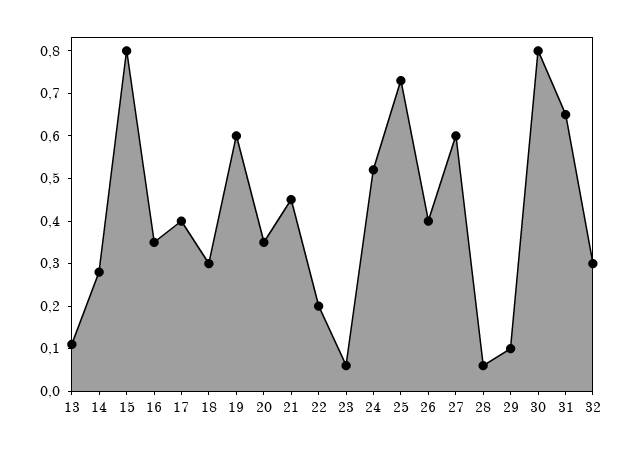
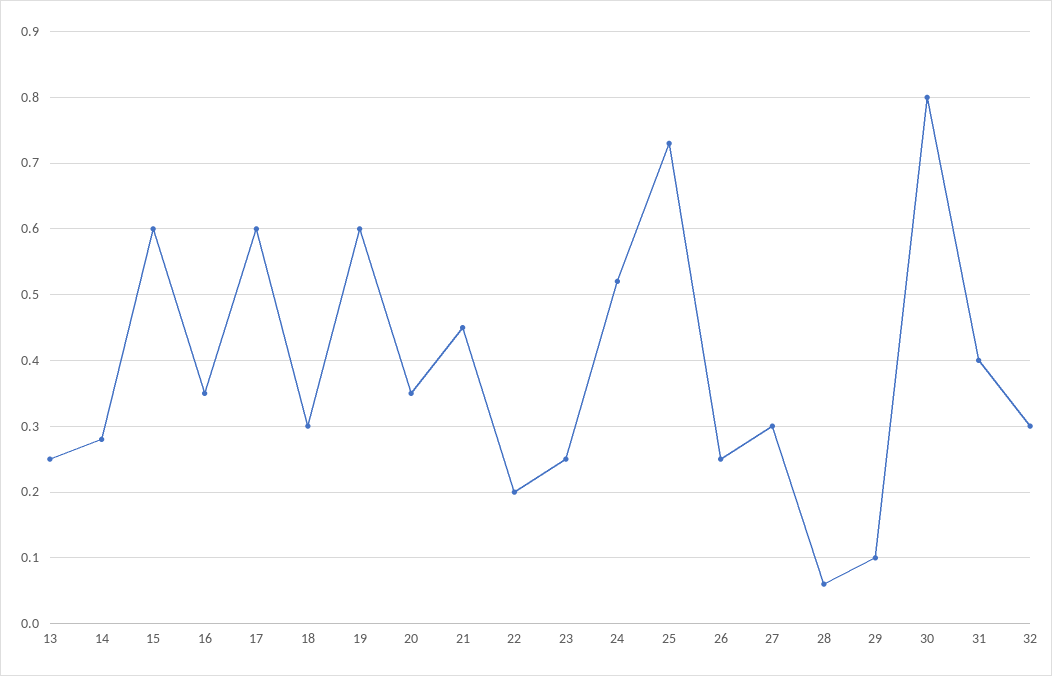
  {
-   "13": 0.1,
+   "13": 0.25,
    "14": 0.28,
-   "15": 0.8,
+   "15": 0.6,
    "16": 0.35,
-   "17": 0.4,
+   "17": 0.6,
    "18": 0.3,
    "19": 0.6,
    "20": 0.35,
    "21": 0.45,
    "22": 0.2,
-   "23": 0.05,
+   "23": 0.25,
    "24": 0.52,
    "25": 0.73,
-   "26": 0.4,
+   "26": 0.25,
-   "27": 0.6,
+   "27": 0.3,
    "28": 0.06,
    "29": 0.1,
    "30": 0.8,
-   "31": 0.65,
+   "31": 0.4,
    "32": 0.3
  }

